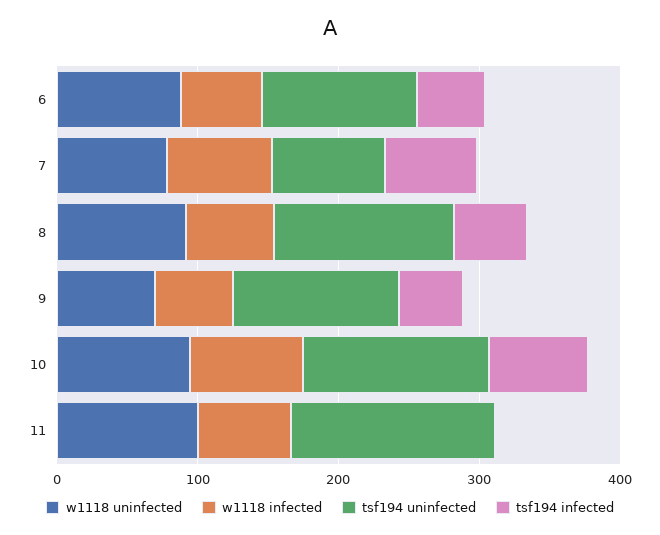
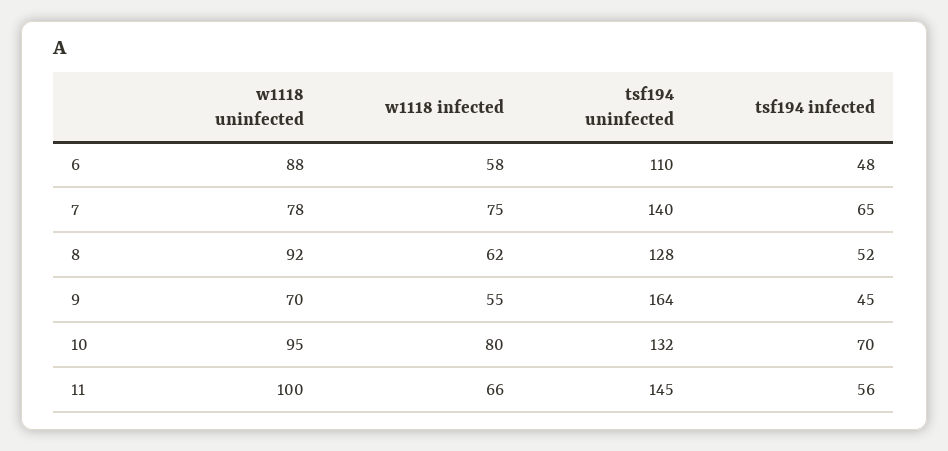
  {
    "w1118 uninfected": {
      "6": 88,
      "7": 78,
      "8": 92,
      "9": 70,
      "10": 95,
      "11": 100
    },
    "w1118 infected": {
      "6": 58,
      "7": 75,
      "8": 62,
      "9": 55,
      "10": 80,
      "11": 66
    },
    "tsf194 uninfected": {
      "6": 110,
-     "7": 80,
+     "7": 140,
      "8": 128,
-     "9": 120,
+     "9": 164,
      "10": 132,
      "11": 145
    },
    "tsf194 infected": {
      "6": 48,
      "7": 65,
      "8": 52,
      "9": 45,
      "10": 70,
-     "11": 0
+     "11": 56
    }
  }

